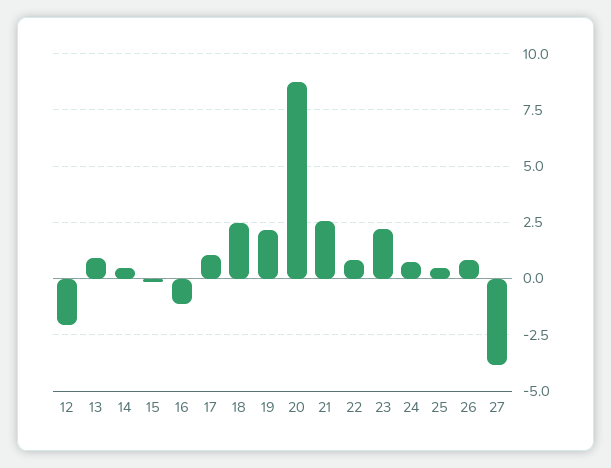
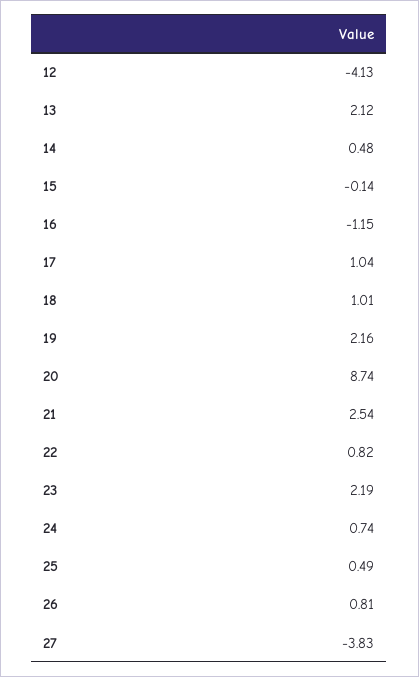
  {
-   "12": -2,
+   "12": -4.13,
-   "13": 1,
+   "13": 2.12,
    "14": 0.48,
    "15": -0.14,
    "16": -1.15,
    "17": 1.04,
-   "18": 2.5,
+   "18": 1.01,
    "19": 2.16,
    "20": 8.74,
    "21": 2.54,
    "22": 0.82,
    "23": 2.19,
    "24": 0.74,
    "25": 0.49,
    "26": 0.81,
    "27": -3.83
  }

